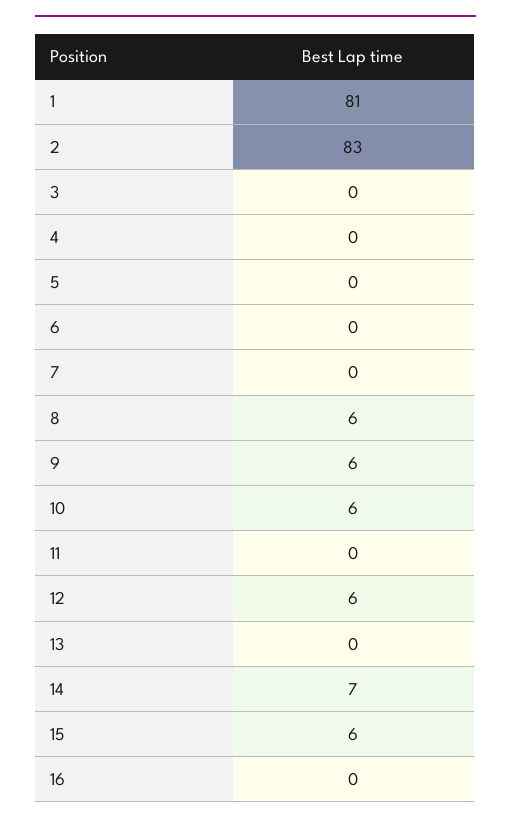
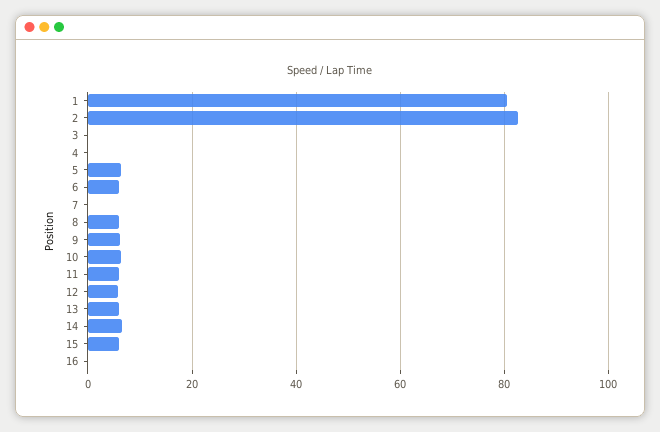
  {
    "1": 81,
    "2": 83,
    "3": 0,
    "4": 0,
-   "5": 0,
+   "5": 6,
-   "6": 0,
+   "6": 6,
    "7": 0,
    "8": 6,
    "9": 6,
    "10": 6,
-   "11": 0,
+   "11": 6,
    "12": 6,
-   "13": 0,
+   "13": 6,
    "14": 7,
    "15": 6,
    "16": 0
  }

